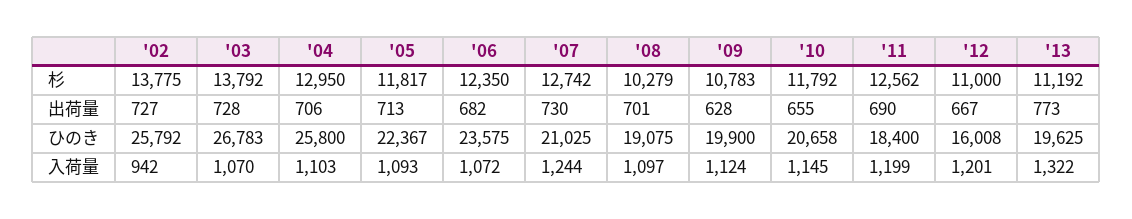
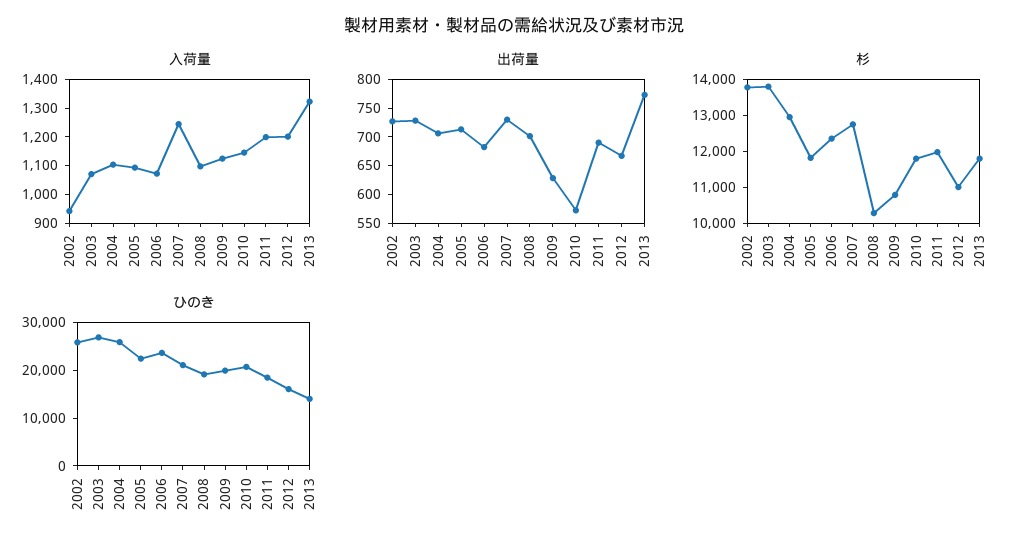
  {
    "杉": {
      "'02": 13775,
      "'03": 13792,
      "'04": 12950,
      "'05": 11817,
      "'06": 12350,
      "'07": 12742,
      "'08": 10279,
      "'09": 10783,
      "'10": 11792,
-     "'11": 12562,
+     "'11": 12000,
      "'12": 11000,
-     "'13": 11192
+     "'13": 11750
    },
    "出荷量": {
      "'02": 727,
      "'03": 728,
      "'04": 706,
      "'05": 713,
      "'06": 682,
      "'07": 730,
      "'08": 701,
      "'09": 628,
-     "'10": 655,
+     "'10": 575,
      "'11": 690,
      "'12": 667,
      "'13": 773
    },
    "ひのき": {
      "'02": 25792,
      "'03": 26783,
      "'04": 25800,
      "'05": 22367,
      "'06": 23575,
      "'07": 21025,
      "'08": 19075,
      "'09": 19900,
      "'10": 20658,
      "'11": 18400,
      "'12": 16008,
-     "'13": 19625
+     "'13": 14000
    },
    "入荷量": {
      "'02": 942,
      "'03": 1070,
      "'04": 1103,
      "'05": 1093,
      "'06": 1072,
      "'07": 1244,
      "'08": 1097,
      "'09": 1124,
      "'10": 1145,
      "'11": 1199,
      "'12": 1201,
      "'13": 1322
    }
  }

